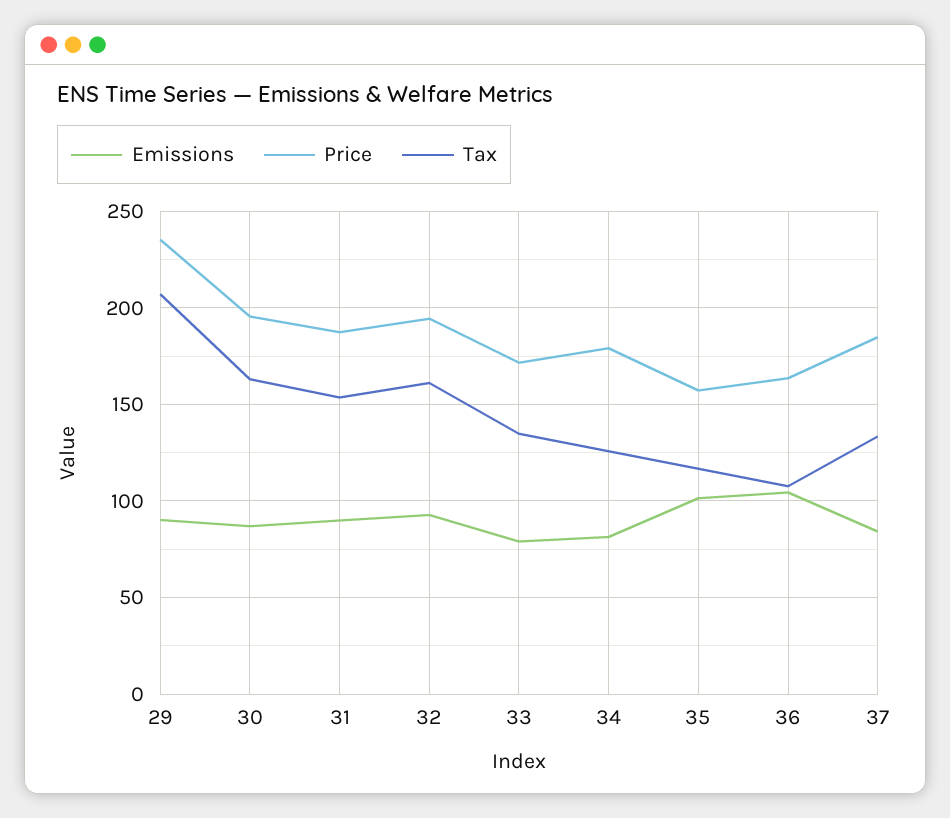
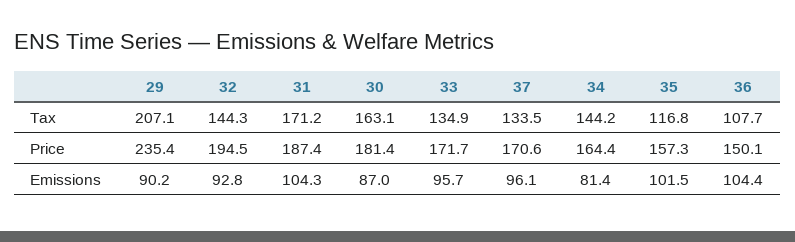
  {
    "Emissions": {
      "29": 90.2,
      "30": 87,
-     "31": 90,
+     "31": 104.3,
      "32": 92.8,
-     "33": 80,
+     "33": 95.7,
      "34": 81.4,
      "35": 101.5,
      "36": 104.4,
-     "37": 85
+     "37": 96.1
    },
    "Price": {
      "29": 235.4,
-     "30": 195,
+     "30": 181.4,
      "31": 187.4,
      "32": 194.5,
      "33": 171.7,
-     "34": 180,
+     "34": 164.4,
      "35": 157.3,
-     "36": 165,
+     "36": 150.1,
-     "37": 185
+     "37": 170.6
    },
    "Tax": {
      "29": 207.1,
      "30": 163.1,
-     "31": 155,
+     "31": 171.2,
-     "32": 160,
+     "32": 144.3,
      "33": 134.9,
-     "34": 125,
+     "34": 144.2,
      "35": 116.8,
      "36": 107.7,
      "37": 133.5
    }
  }

